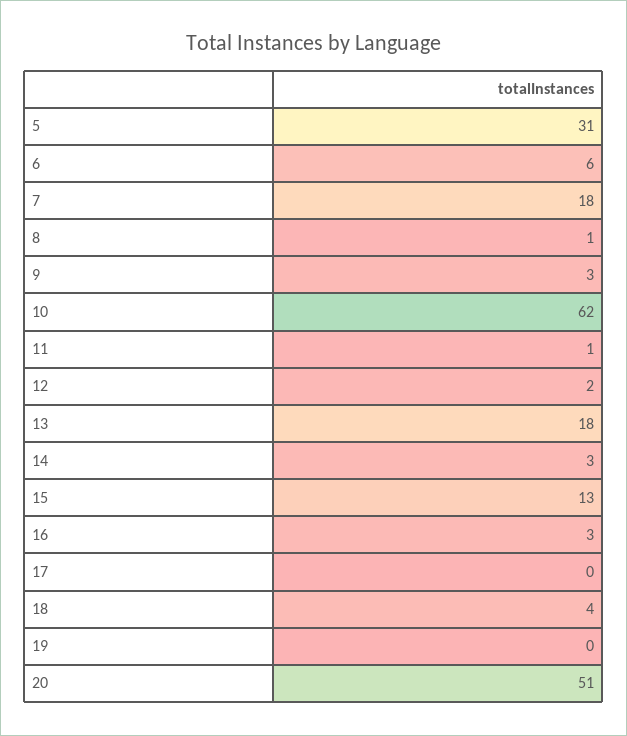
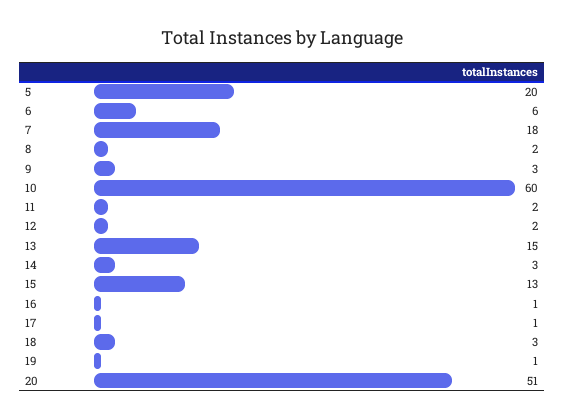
  {
-   "5": 31,
+   "5": 20,
    "6": 6,
    "7": 18,
-   "8": 1,
+   "8": 2,
    "9": 3,
-   "10": 62,
+   "10": 60,
-   "11": 1,
+   "11": 2,
    "12": 2,
-   "13": 18,
+   "13": 15,
    "14": 3,
    "15": 13,
-   "16": 3,
+   "16": 1,
-   "17": 0,
+   "17": 1,
-   "18": 4,
+   "18": 3,
-   "19": 0,
+   "19": 1,
    "20": 51
  }

